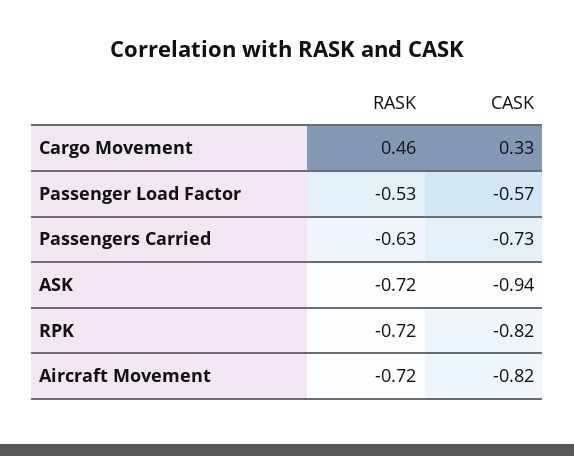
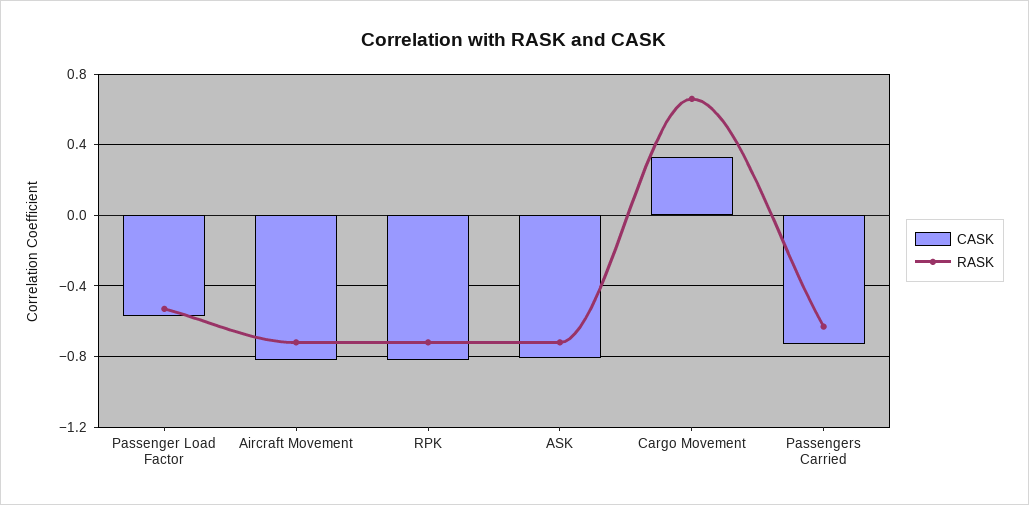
  {
    "RASK": {
-     "Cargo Movement": 0.46,
+     "Cargo Movement": 0.65,
      "Passenger Load Factor": -0.53,
      "Passengers Carried": -0.63,
      "ASK": -0.72,
      "RPK": -0.72,
      "Aircraft Movement": -0.72
    },
    "CASK": {
      "Cargo Movement": 0.33,
      "Passenger Load Factor": -0.57,
      "Passengers Carried": -0.73,
-     "ASK": -0.94,
+     "ASK": -0.8,
      "RPK": -0.82,
      "Aircraft Movement": -0.82
    }
  }

